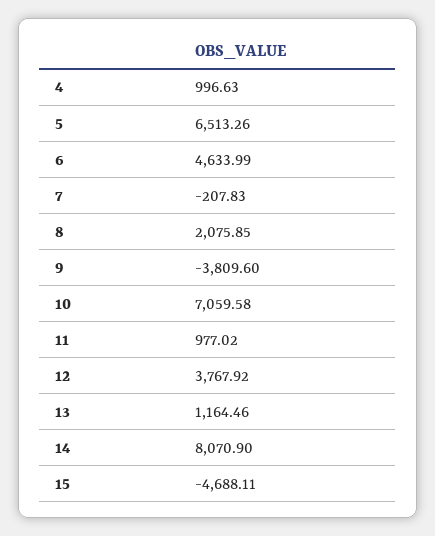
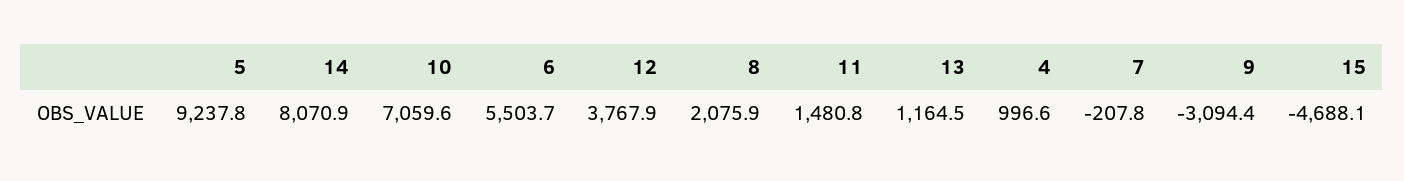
  {
    "4": 996.63,
-   "5": 6513.26,
+   "5": 9237.8,
-   "6": 4633.99,
+   "6": 5503.7,
    "7": -207.83,
    "8": 2075.85,
-   "9": -3809.6,
+   "9": -3094.4,
    "10": 7059.58,
-   "11": 977.02,
+   "11": 1480.8,
    "12": 3767.92,
    "13": 1164.46,
    "14": 8070.9,
    "15": -4688.11
  }

